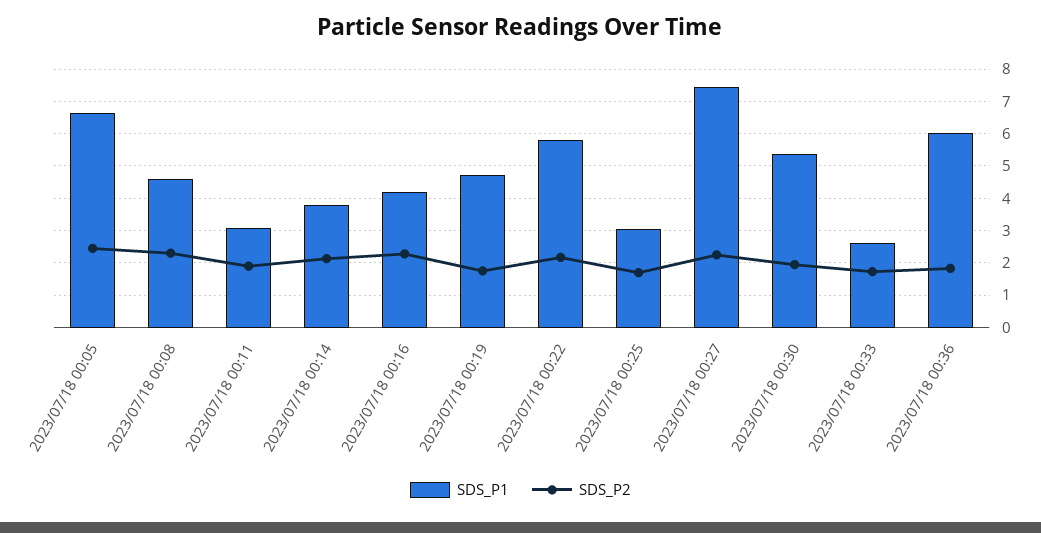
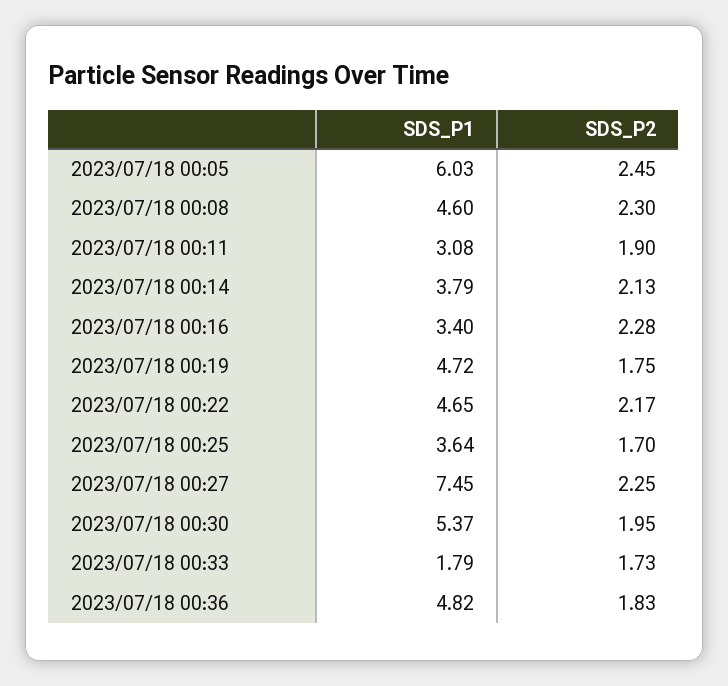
  {
    "SDS_P1": {
-     "2023/07/18 00:05": 6.6,
+     "2023/07/18 00:05": 6.03,
      "2023/07/18 00:08": 4.6,
      "2023/07/18 00:11": 3.08,
      "2023/07/18 00:14": 3.79,
-     "2023/07/18 00:16": 4.2,
+     "2023/07/18 00:16": 3.4,
      "2023/07/18 00:19": 4.72,
-     "2023/07/18 00:22": 5.8,
+     "2023/07/18 00:22": 4.65,
-     "2023/07/18 00:25": 3,
+     "2023/07/18 00:25": 3.64,
      "2023/07/18 00:27": 7.45,
      "2023/07/18 00:30": 5.37,
-     "2023/07/18 00:33": 2.6,
+     "2023/07/18 00:33": 1.79,
-     "2023/07/18 00:36": 6
+     "2023/07/18 00:36": 4.82
    },
    "SDS_P2": {
      "2023/07/18 00:05": 2.45,
      "2023/07/18 00:08": 2.3,
      "2023/07/18 00:11": 1.9,
      "2023/07/18 00:14": 2.13,
      "2023/07/18 00:16": 2.28,
      "2023/07/18 00:19": 1.75,
      "2023/07/18 00:22": 2.17,
      "2023/07/18 00:25": 1.7,
      "2023/07/18 00:27": 2.25,
      "2023/07/18 00:30": 1.95,
      "2023/07/18 00:33": 1.73,
      "2023/07/18 00:36": 1.83
    }
  }

